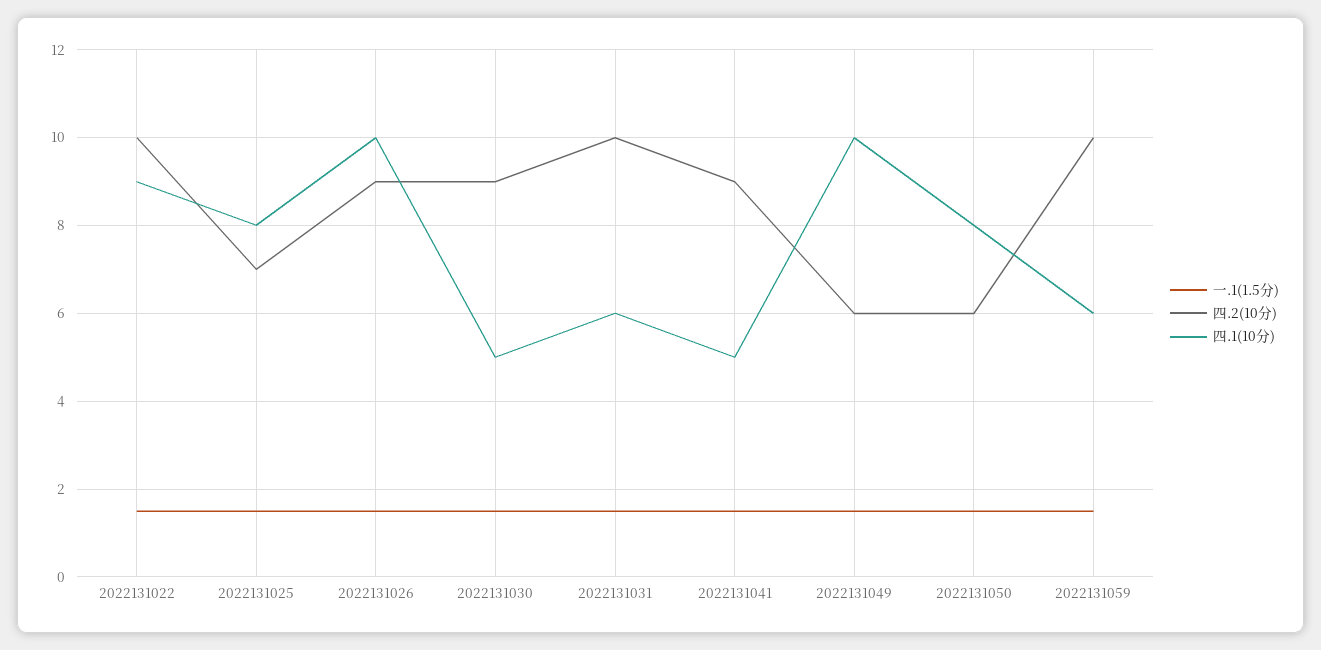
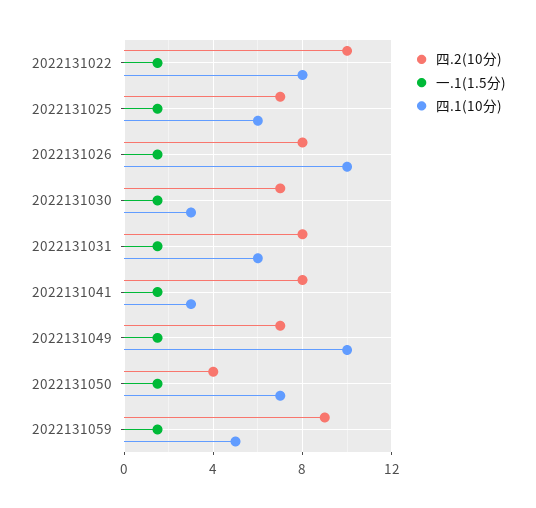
  {
    "一.1(1.5分)": {
      "2022131022": 1.5,
      "2022131025": 1.5,
      "2022131026": 1.5,
      "2022131030": 1.5,
      "2022131031": 1.5,
      "2022131041": 1.5,
      "2022131049": 1.5,
      "2022131050": 1.5,
      "2022131059": 1.5
    },
    "四.2(10分)": {
      "2022131022": 10,
      "2022131025": 7,
-     "2022131026": 9,
+     "2022131026": 8,
-     "2022131030": 9,
+     "2022131030": 7,
-     "2022131031": 10,
+     "2022131031": 8,
-     "2022131041": 9,
+     "2022131041": 8,
-     "2022131049": 6,
+     "2022131049": 7,
-     "2022131050": 6,
+     "2022131050": 4,
-     "2022131059": 10
+     "2022131059": 9
    },
    "四.1(10分)": {
-     "2022131022": 9,
+     "2022131022": 8,
-     "2022131025": 8,
+     "2022131025": 6,
      "2022131026": 10,
-     "2022131030": 5,
+     "2022131030": 3,
      "2022131031": 6,
-     "2022131041": 5,
+     "2022131041": 3,
      "2022131049": 10,
-     "2022131050": 8,
+     "2022131050": 7,
-     "2022131059": 6
+     "2022131059": 5
    }
  }

